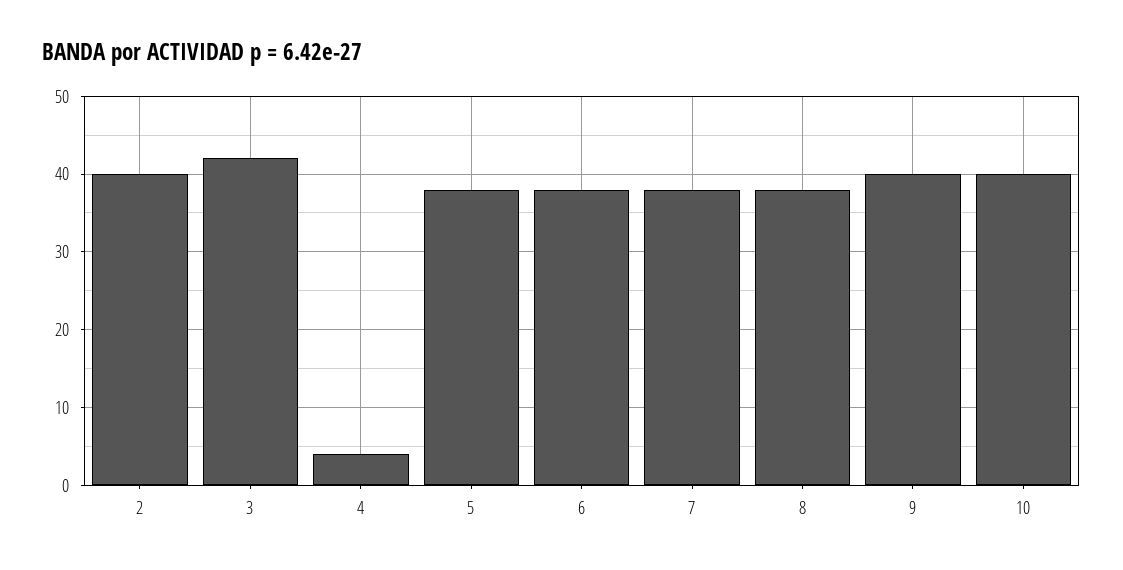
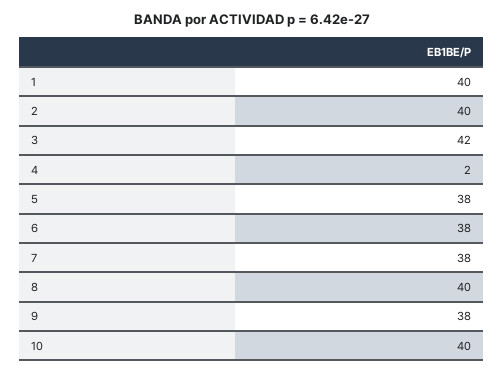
  {
    "2": 40,
    "3": 42,
-   "4": 4,
+   "4": 2,
    "5": 38,
    "6": 38,
    "7": 38,
-   "8": 38,
+   "8": 40,
-   "9": 40,
+   "9": 38,
-   "10": 40
+   "10": 40,
+   "1": 40
  }

